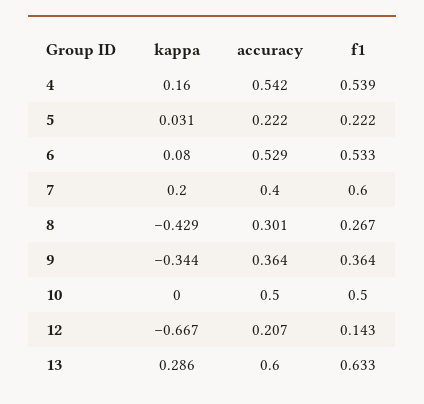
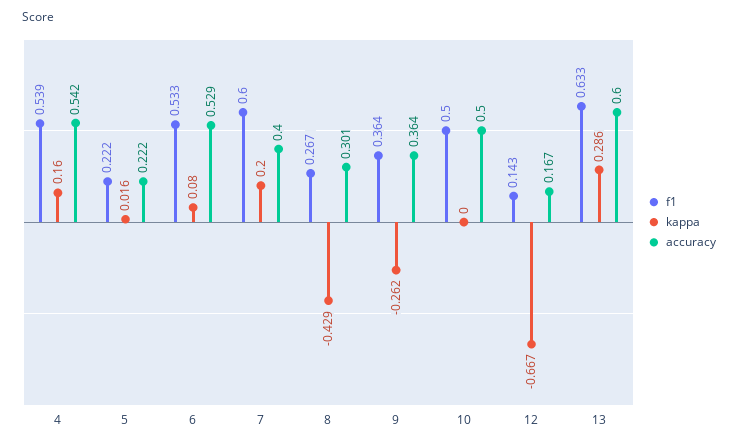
  {
    "kappa": {
      "4": 0.16,
-     "5": 0.031,
+     "5": 0.016,
      "6": 0.08,
      "7": 0.2,
      "8": -0.429,
-     "9": -0.344,
+     "9": -0.262,
      "10": 0,
      "12": -0.667,
      "13": 0.286
    },
    "accuracy": {
      "4": 0.542,
      "5": 0.222,
      "6": 0.529,
      "7": 0.4,
      "8": 0.301,
      "9": 0.364,
      "10": 0.5,
-     "12": 0.207,
+     "12": 0.167,
      "13": 0.6
    },
    "f1": {
      "4": 0.539,
      "5": 0.222,
      "6": 0.533,
      "7": 0.6,
      "8": 0.267,
      "9": 0.364,
      "10": 0.5,
      "12": 0.143,
      "13": 0.633
    }
  }

